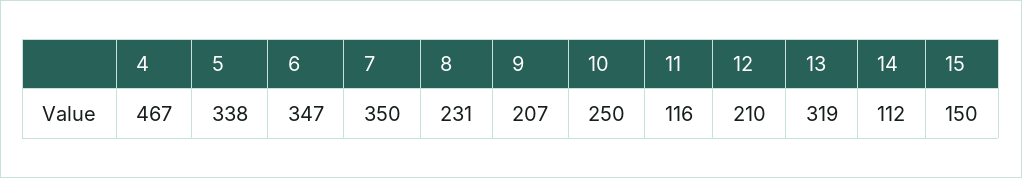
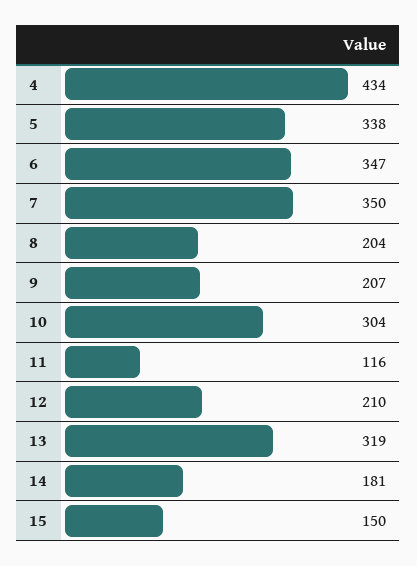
  {
-   "4": 467,
+   "4": 434,
    "5": 338,
    "6": 347,
    "7": 350,
-   "8": 231,
+   "8": 204,
    "9": 207,
-   "10": 250,
+   "10": 304,
    "11": 116,
    "12": 210,
    "13": 319,
-   "14": 112,
+   "14": 181,
    "15": 150
  }

